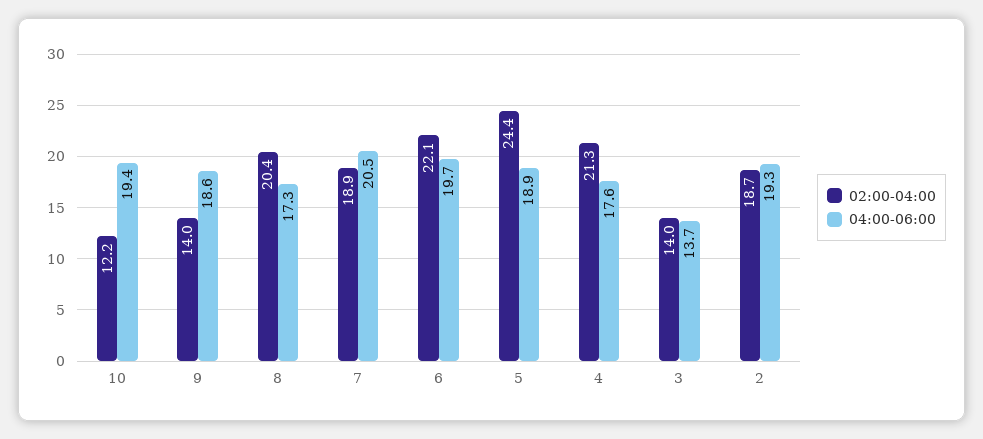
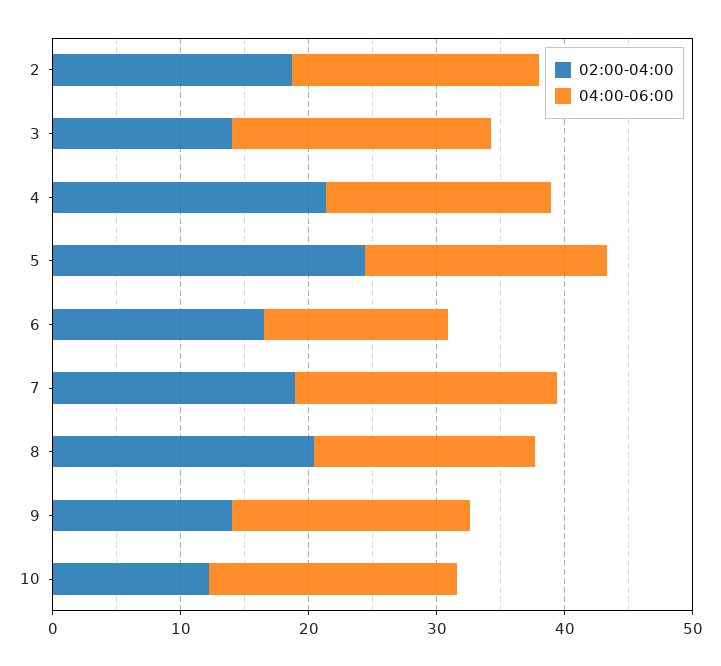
  {
    "02:00-04:00": {
      "10": 12.2,
      "9": 14,
      "8": 20.4,
      "7": 18.9,
-     "6": 22.1,
+     "6": 16,
      "5": 24.4,
      "4": 21.3,
      "3": 14,
      "2": 18.7
    },
    "04:00-06:00": {
      "10": 19.4,
      "9": 18.6,
      "8": 17.3,
      "7": 20.5,
-     "6": 19.7,
+     "6": 14,
      "5": 18.9,
      "4": 17.6,
-     "3": 13.7,
+     "3": 20,
      "2": 19.3
    }
  }

